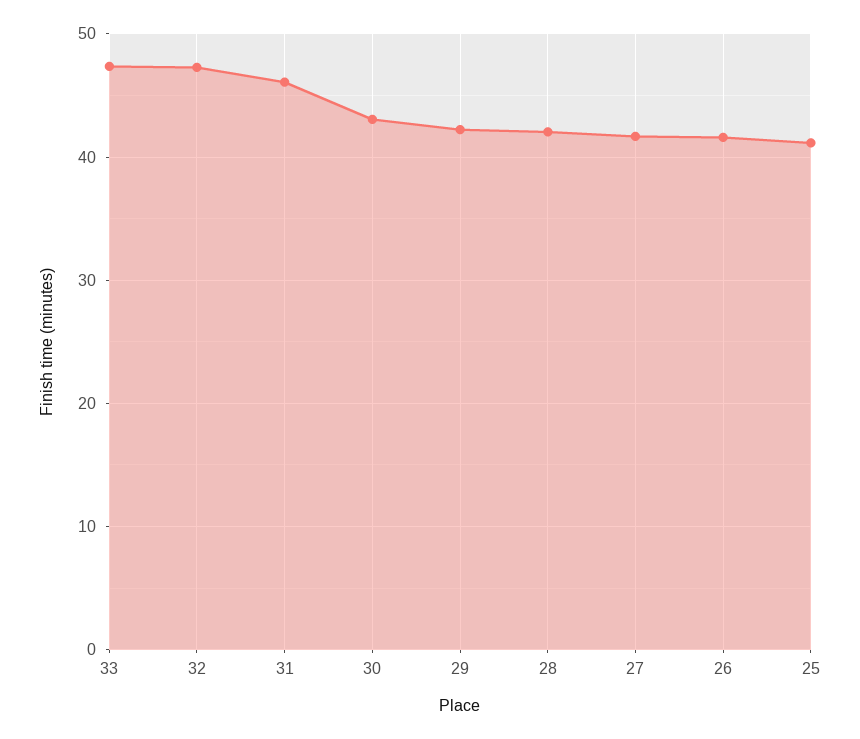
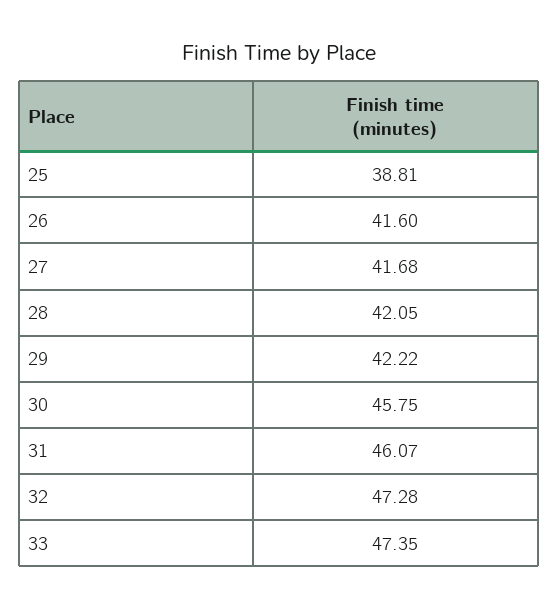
  {
    "33": 47.35,
    "32": 47.28,
    "31": 46.07,
-   "30": 43,
+   "30": 45.75,
    "29": 42.22,
    "28": 42.05,
    "27": 41.68,
    "26": 41.6,
-   "25": 41
+   "25": 38.81
  }

